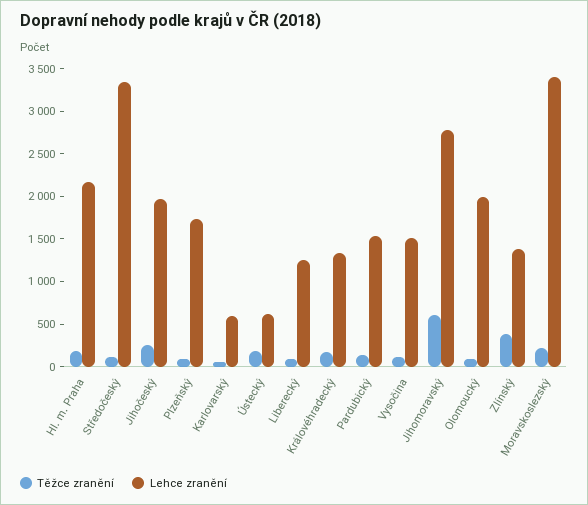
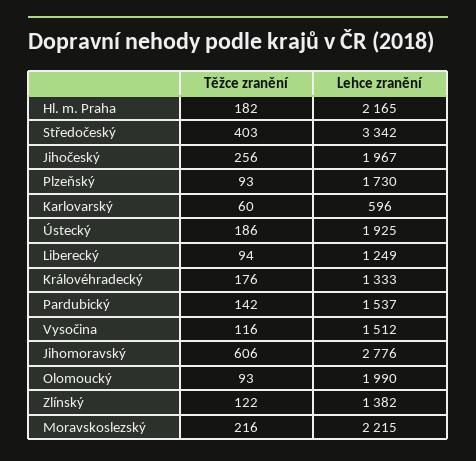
  {
    "Těžce zranění": {
      "Hl. m. Praha": 182,
-     "Středočeský": 100,
+     "Středočeský": 403,
      "Jihočeský": 256,
      "Plzeňský": 93,
      "Karlovarský": 60,
      "Ústecký": 186,
      "Liberecký": 94,
      "Královéhradecký": 176,
      "Pardubický": 142,
      "Vysočina": 116,
      "Jihomoravský": 606,
      "Olomoucký": 93,
-     "Zlínský": 400,
+     "Zlínský": 122,
      "Moravskoslezský": 216
    },
    "Lehce zranění": {
      "Hl. m. Praha": 2165,
      "Středočeský": 3342,
      "Jihočeský": 1967,
      "Plzeňský": 1730,
      "Karlovarský": 596,
-     "Ústecký": 600,
+     "Ústecký": 1925,
      "Liberecký": 1249,
      "Královéhradecký": 1333,
      "Pardubický": 1537,
      "Vysočina": 1512,
      "Jihomoravský": 2776,
      "Olomoucký": 1990,
      "Zlínský": 1382,
-     "Moravskoslezský": 3400
+     "Moravskoslezský": 2215
    }
  }

